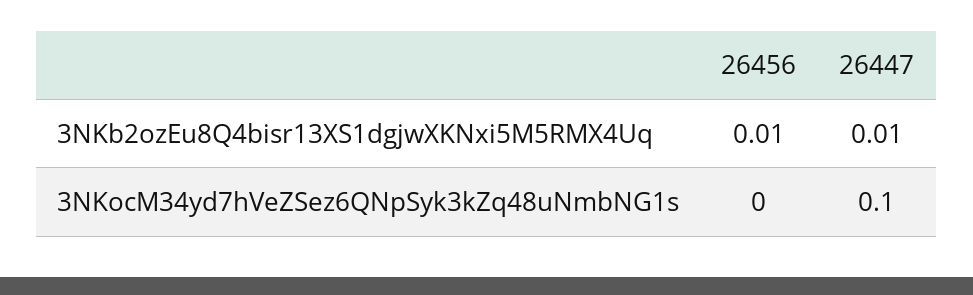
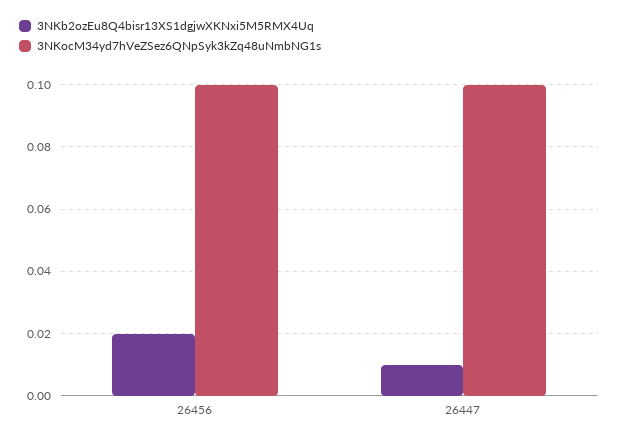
  {
    "3NKb2ozEu8Q4bisr13XS1dgjwXKNxi5M5RMX4Uq": {
-     "26456": 0.01,
+     "26456": 0.02,
      "26447": 0.01
    },
    "3NKocM34yd7hVeZSez6QNpSyk3kZq48uNmbNG1s": {
-     "26456": 0,
+     "26456": 0.1,
      "26447": 0.1
    }
  }

